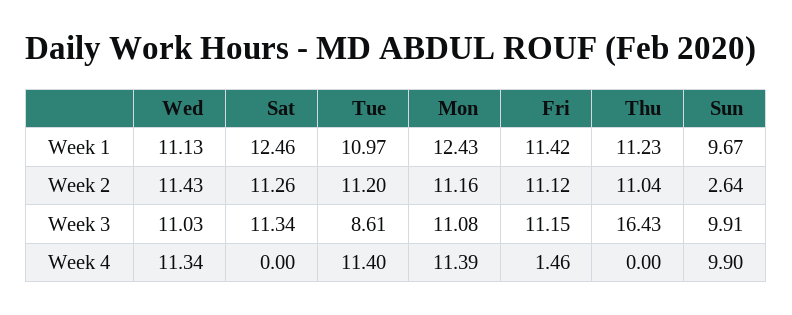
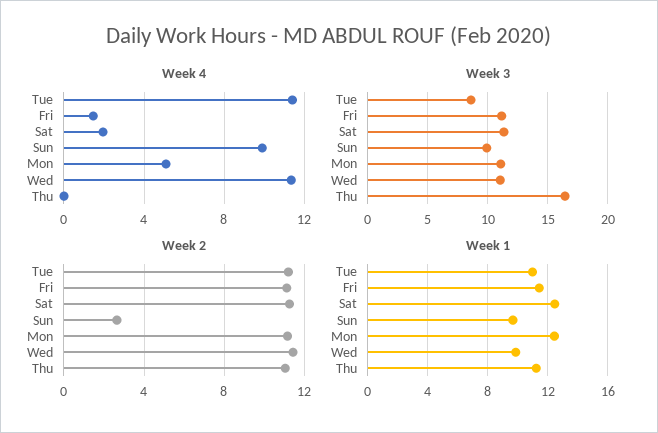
  {
    "Week 1": {
-     "Wed": 11.13,
+     "Wed": 10,
      "Sat": 12.46,
      "Tue": 10.97,
      "Mon": 12.43,
      "Fri": 11.42,
      "Thu": 11.23,
      "Sun": 9.67
    },
    "Week 2": {
      "Wed": 11.43,
      "Sat": 11.26,
      "Tue": 11.2,
      "Mon": 11.16,
      "Fri": 11.12,
      "Thu": 11.04,
      "Sun": 2.64
    },
    "Week 3": {
      "Wed": 11.03,
      "Sat": 11.34,
      "Tue": 8.61,
      "Mon": 11.08,
      "Fri": 11.15,
      "Thu": 16.43,
      "Sun": 9.91
    },
    "Week 4": {
      "Wed": 11.34,
-     "Sat": 0,
+     "Sat": 2,
      "Tue": 11.4,
-     "Mon": 11.39,
+     "Mon": 5,
      "Fri": 1.46,
      "Thu": 0,
      "Sun": 9.9
    }
  }

